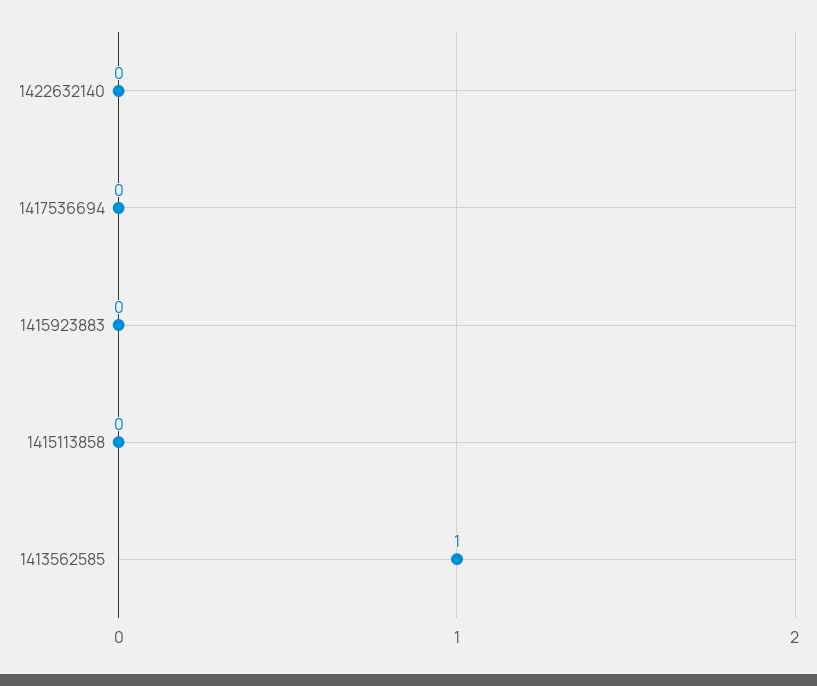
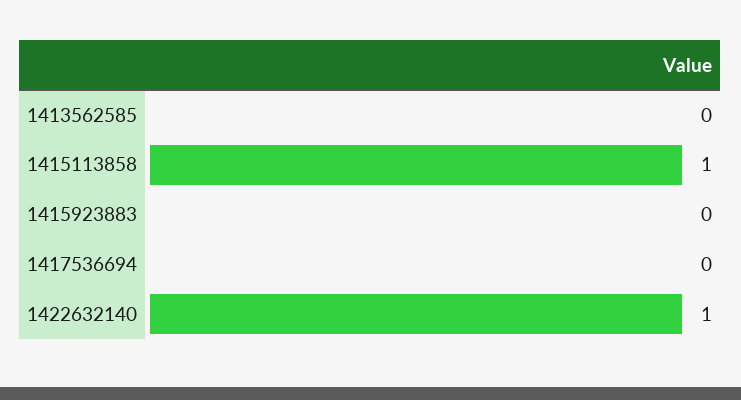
  {
-   "1422632140": 0,
+   "1422632140": 1,
    "1417536694": 0,
    "1415923883": 0,
-   "1415113858": 0,
+   "1415113858": 1,
-   "1413562585": 1
+   "1413562585": 0
  }

